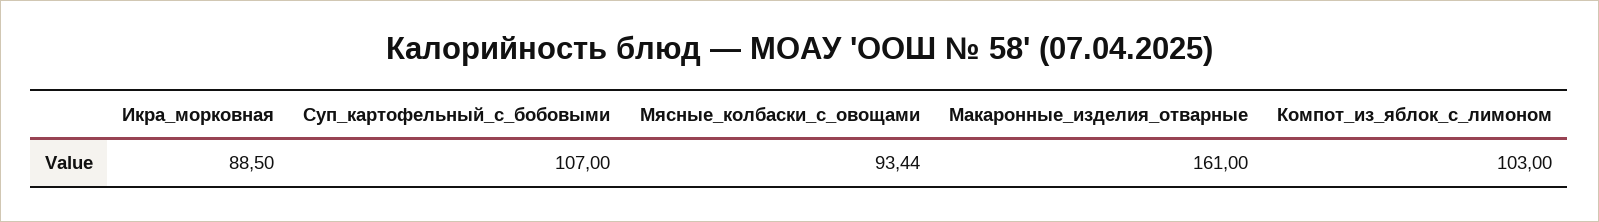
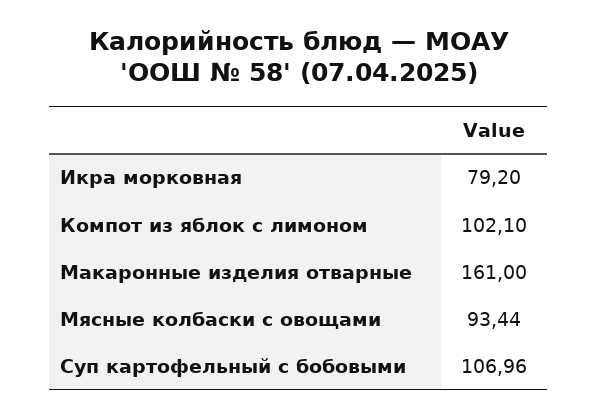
  {
-   "Икра_морковная": 88.5,
+   "Икра_морковная": 79.2,
-   "Суп_картофельный_с_бобовыми": 107,
+   "Суп_картофельный_с_бобовыми": 106.96,
    "Мясные_колбаски_с_овощами": 93.44,
    "Макаронные_изделия_отварные": 161,
-   "Компот_из_яблок_с_лимоном": 103
+   "Компот_из_яблок_с_лимоном": 102.1
  }

